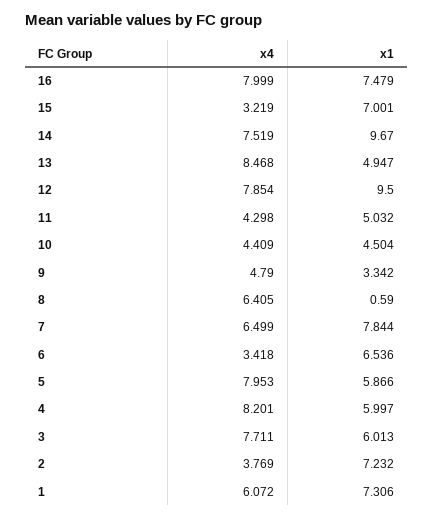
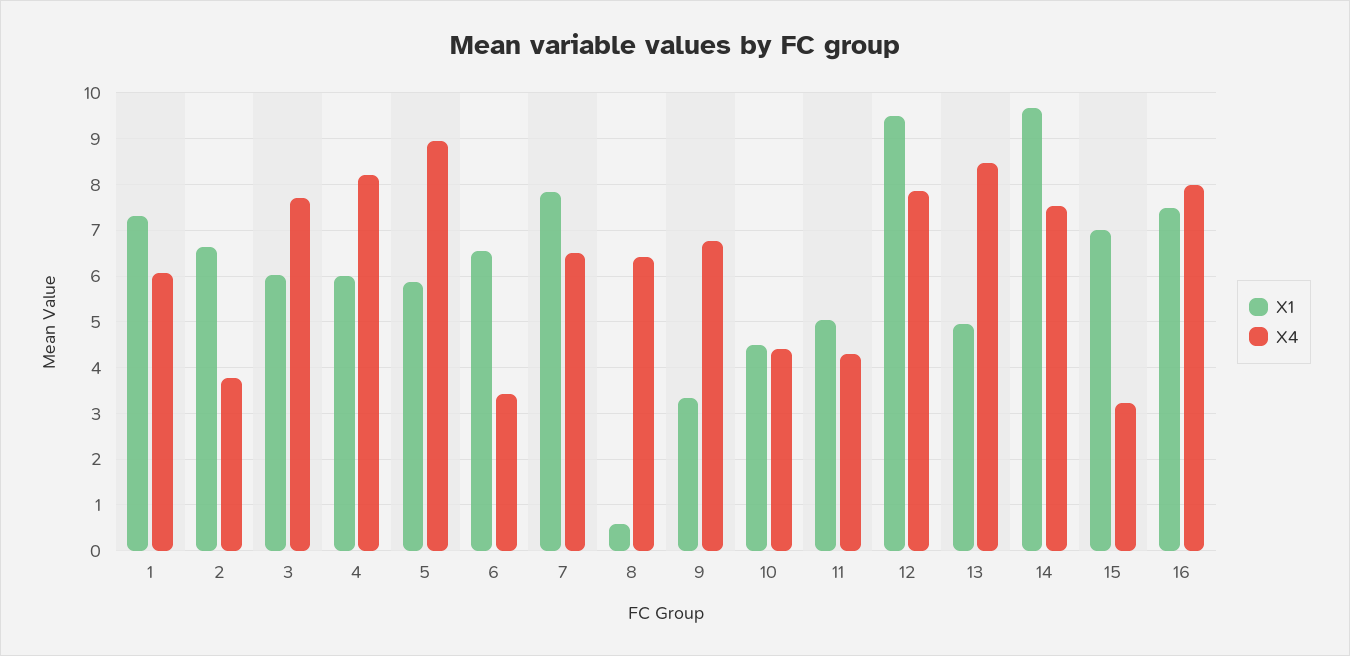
  {
    "x4": {
      "16": 7.999,
      "15": 3.219,
      "14": 7.519,
      "13": 8.468,
      "12": 7.854,
      "11": 4.298,
      "10": 4.409,
-     "9": 4.79,
+     "9": 6.8,
      "8": 6.405,
      "7": 6.499,
      "6": 3.418,
-     "5": 7.953,
+     "5": 9,
      "4": 8.201,
      "3": 7.711,
      "2": 3.769,
      "1": 6.072
    },
    "x1": {
      "16": 7.479,
      "15": 7.001,
      "14": 9.67,
      "13": 4.947,
      "12": 9.5,
      "11": 5.032,
      "10": 4.504,
      "9": 3.342,
      "8": 0.59,
      "7": 7.844,
      "6": 6.536,
      "5": 5.866,
      "4": 5.997,
      "3": 6.013,
-     "2": 7.232,
+     "2": 6.6,
      "1": 7.306
    }
  }

